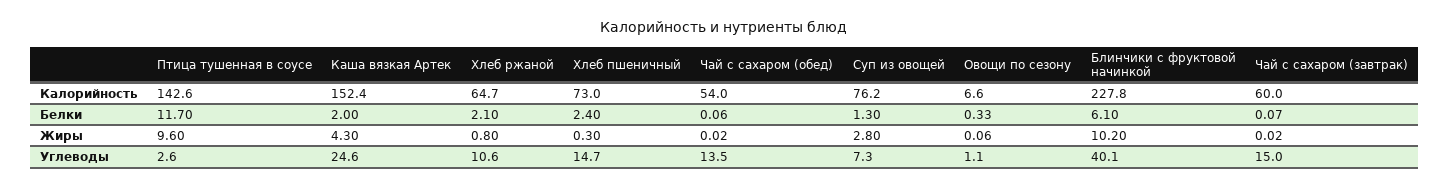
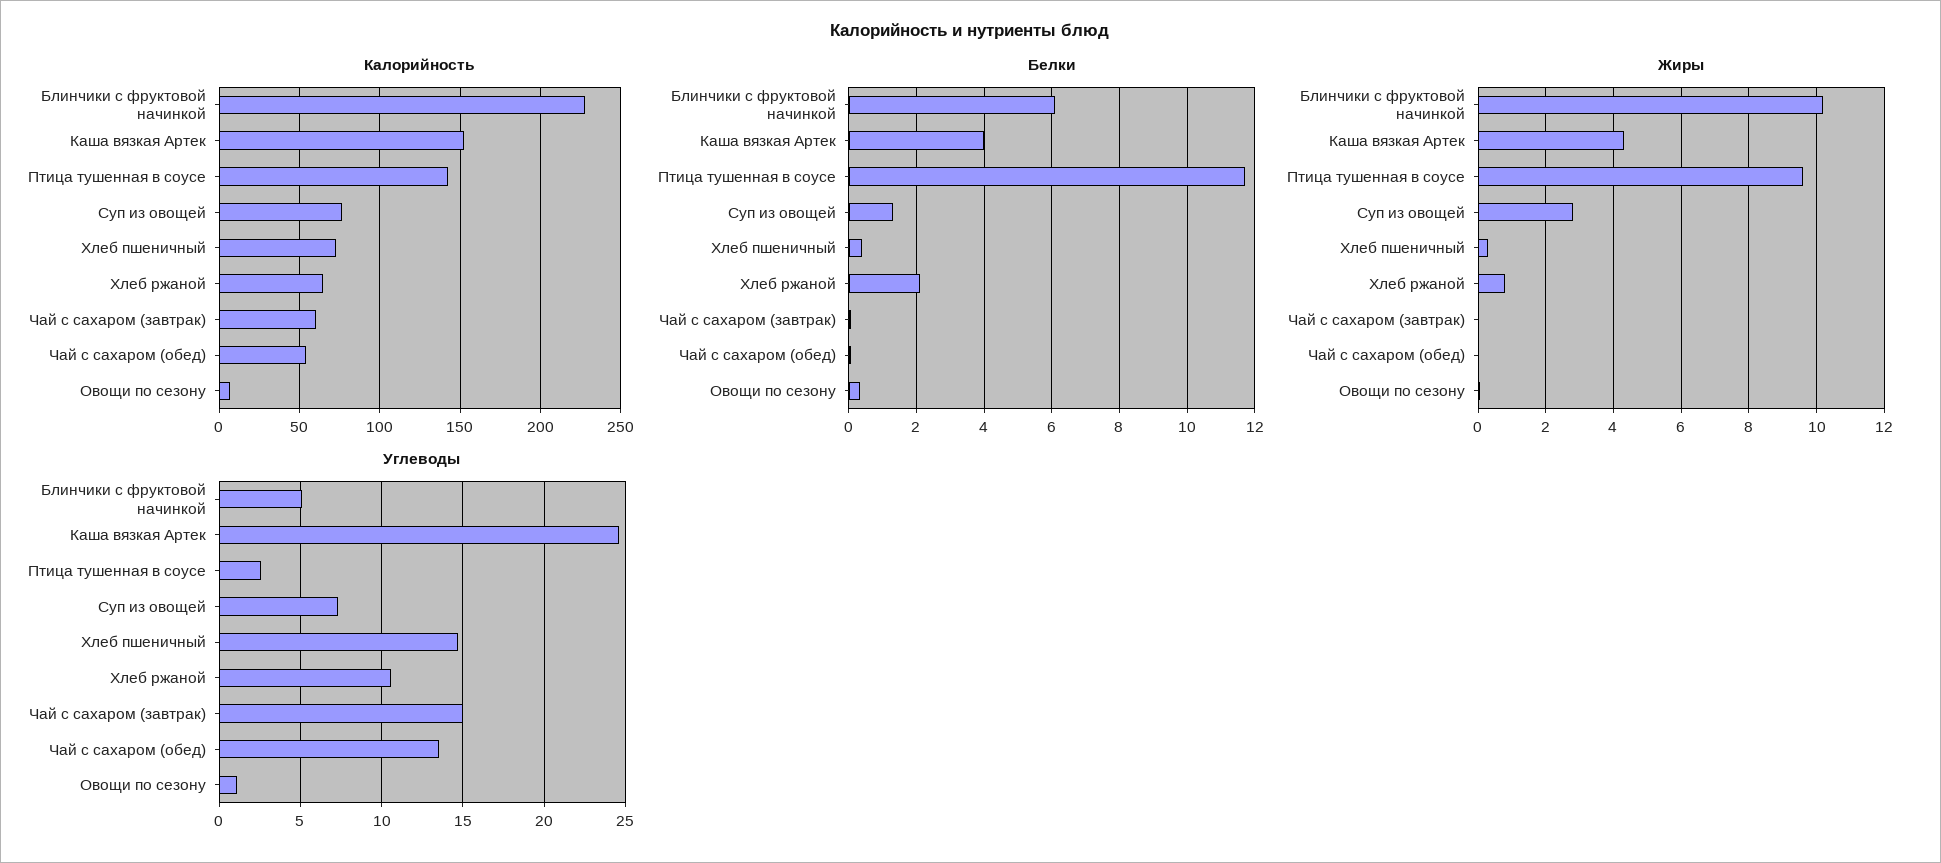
  {
    "Калорийность": {
      "Птица тушенная в соусе": 142.6,
      "Каша вязкая Артек": 152.4,
      "Хлеб ржаной": 64.7,
      "Хлеб пшеничный": 73,
      "Чай с сахаром (обед)": 54,
      "Суп из овощей": 76.2,
      "Овощи по сезону": 6.6,
      "Блинчики с фруктовой начинкой": 227.8,
      "Чай с сахаром (завтрак)": 60
    },
    "Белки": {
      "Птица тушенная в соусе": 11.7,
-     "Каша вязкая Артек": 2,
+     "Каша вязкая Артек": 4,
      "Хлеб ржаной": 2.1,
-     "Хлеб пшеничный": 2.4,
+     "Хлеб пшеничный": 0.4,
      "Чай с сахаром (обед)": 0.06,
      "Суп из овощей": 1.3,
      "Овощи по сезону": 0.33,
      "Блинчики с фруктовой начинкой": 6.1,
      "Чай с сахаром (завтрак)": 0.07
    },
    "Жиры": {
      "Птица тушенная в соусе": 9.6,
      "Каша вязкая Артек": 4.3,
      "Хлеб ржаной": 0.8,
      "Хлеб пшеничный": 0.3,
      "Чай с сахаром (обед)": 0.02,
      "Суп из овощей": 2.8,
      "Овощи по сезону": 0.06,
      "Блинчики с фруктовой начинкой": 10.2,
      "Чай с сахаром (завтрак)": 0.02
    },
    "Углеводы": {
      "Птица тушенная в соусе": 2.6,
      "Каша вязкая Артек": 24.6,
      "Хлеб ржаной": 10.6,
      "Хлеб пшеничный": 14.7,
      "Чай с сахаром (обед)": 13.5,
      "Суп из овощей": 7.3,
      "Овощи по сезону": 1.1,
-     "Блинчики с фруктовой начинкой": 40.1,
+     "Блинчики с фруктовой начинкой": 5,
      "Чай с сахаром (завтрак)": 15
    }
  }

